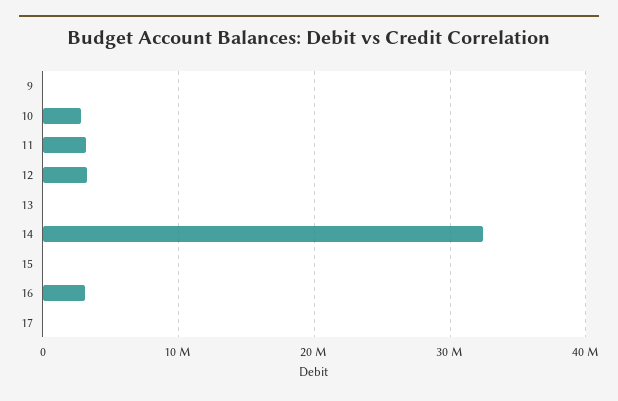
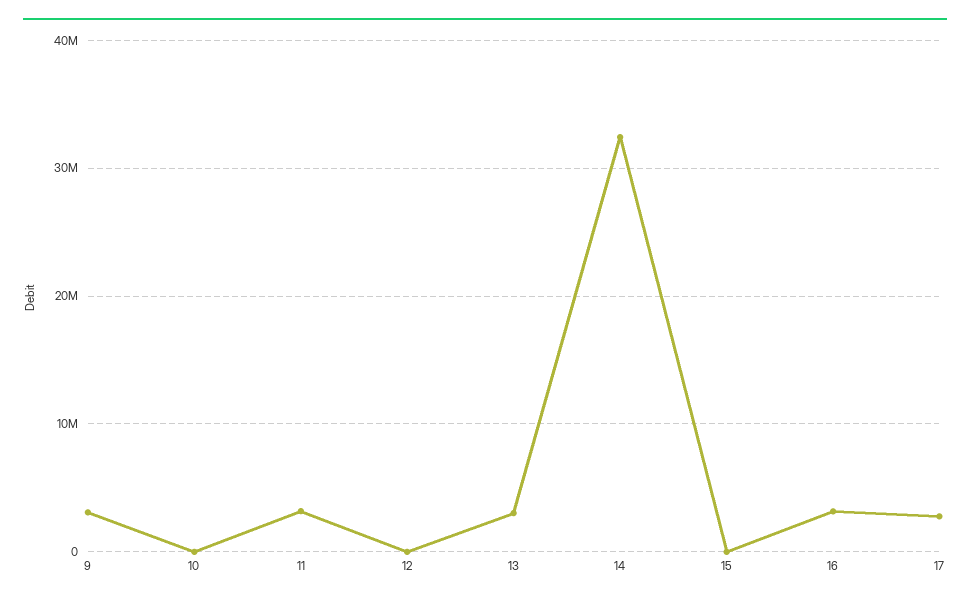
  {
-   "9": 0,
+   "9": 3000000,
-   "10": 3000000,
+   "10": 0,
    "11": 3000000,
-   "12": 3000000,
+   "12": 0,
-   "13": 0,
+   "13": 3000000,
    "14": 32000000,
    "15": 0,
    "16": 3000000,
-   "17": 0
+   "17": 3000000
  }

